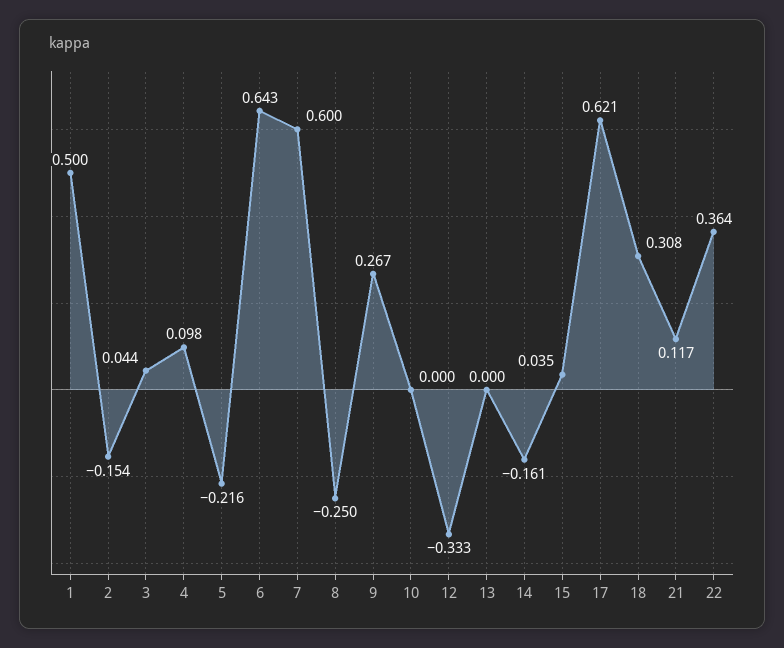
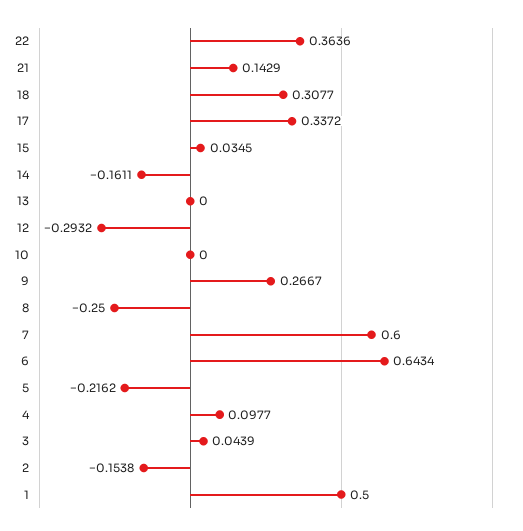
  {
    "1": 0.5,
    "2": -0.1538,
    "3": 0.0439,
    "4": 0.0977,
    "5": -0.2162,
    "6": 0.6434,
    "7": 0.6,
    "8": -0.25,
    "9": 0.2667,
    "10": 0,
-   "12": -0.333,
+   "12": -0.2932,
    "13": 0,
    "14": -0.1611,
    "15": 0.0345,
-   "17": 0.621,
+   "17": 0.3372,
    "18": 0.3077,
-   "21": 0.117,
+   "21": 0.1429,
    "22": 0.3636
  }

